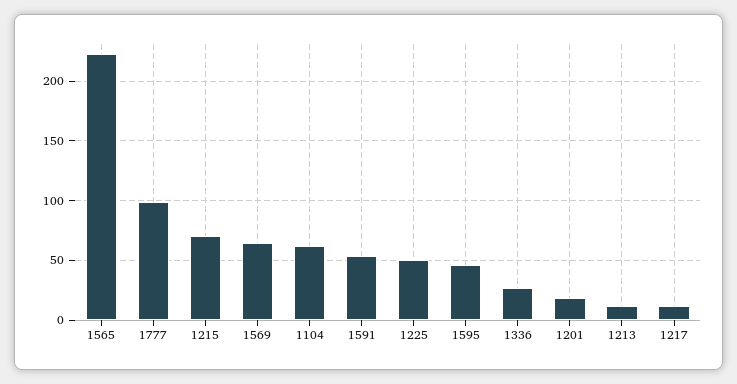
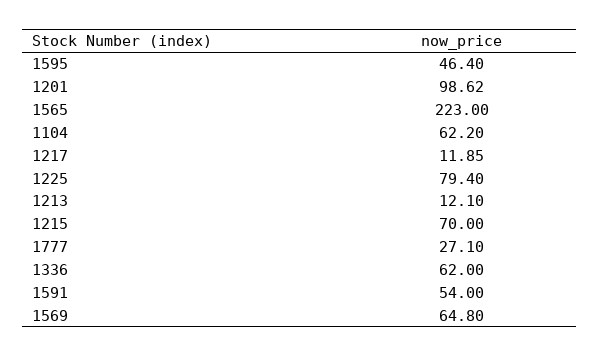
  {
    "1565": 223,
-   "1777": 100,
+   "1777": 27.1,
    "1215": 70,
    "1569": 64.8,
    "1104": 62.2,
    "1591": 54,
-   "1225": 50,
+   "1225": 79.4,
    "1595": 46.4,
-   "1336": 30,
+   "1336": 62,
-   "1201": 20,
+   "1201": 98.62,
    "1213": 12.1,
    "1217": 11.85
  }

